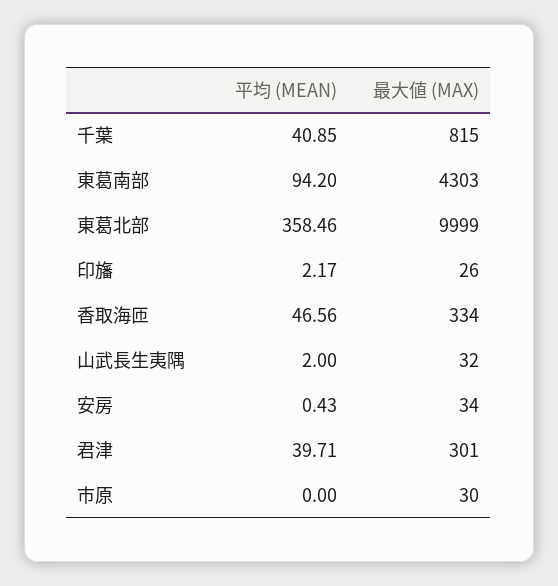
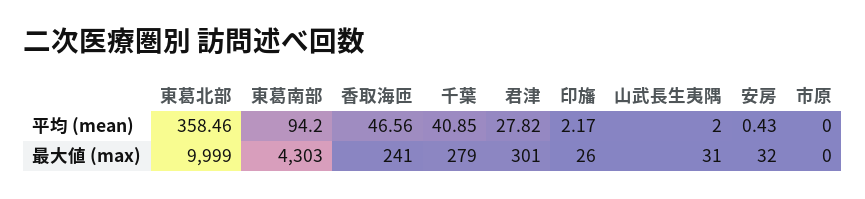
  {
    "平均 (MEAN)": {
      "千葉": 40.85,
      "東葛南部": 94.2,
      "東葛北部": 358.46,
      "印旛": 2.17,
      "香取海匝": 46.56,
      "山武長生夷隅": 2,
      "安房": 0.43,
-     "君津": 39.71,
+     "君津": 27.82,
      "市原": 0
    },
    "最大値 (MAX)": {
-     "千葉": 815,
+     "千葉": 279,
      "東葛南部": 4303,
      "東葛北部": 9999,
      "印旛": 26,
-     "香取海匝": 334,
+     "香取海匝": 241,
-     "山武長生夷隅": 32,
+     "山武長生夷隅": 31,
-     "安房": 34,
+     "安房": 32,
      "君津": 301,
-     "市原": 30
+     "市原": 0
    }
  }

